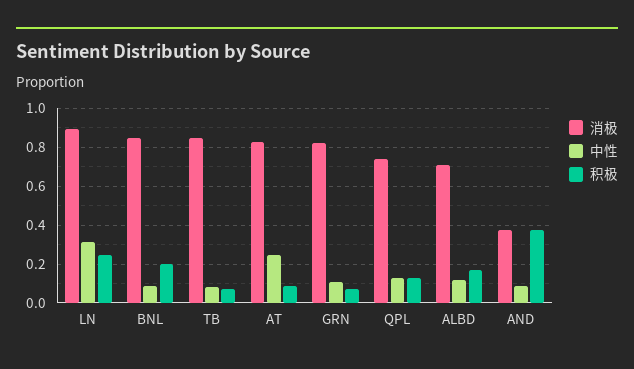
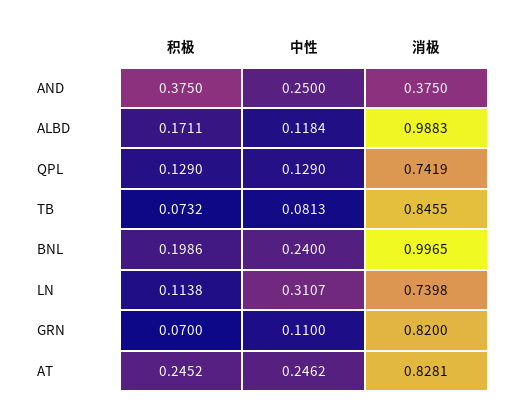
  {
    "消极": {
-     "LN": 0.9,
+     "LN": 0.7398,
-     "BNL": 0.85,
+     "BNL": 0.9965,
      "TB": 0.8455,
      "AT": 0.8281,
      "GRN": 0.82,
      "QPL": 0.7419,
-     "ALBD": 0.7,
+     "ALBD": 0.9883,
      "AND": 0.375
    },
    "中性": {
      "LN": 0.3107,
-     "BNL": 0.1,
+     "BNL": 0.24,
      "TB": 0.0813,
      "AT": 0.2462,
      "GRN": 0.11,
      "QPL": 0.129,
      "ALBD": 0.1184,
-     "AND": 0.1
+     "AND": 0.25
    },
    "积极": {
-     "LN": 0.25,
+     "LN": 0.1138,
      "BNL": 0.1986,
      "TB": 0.0732,
-     "AT": 0.1,
+     "AT": 0.2452,
      "GRN": 0.07,
      "QPL": 0.129,
      "ALBD": 0.1711,
      "AND": 0.375
    }
  }

